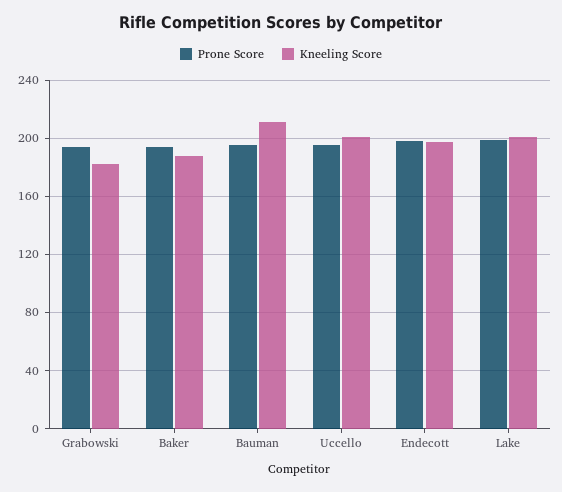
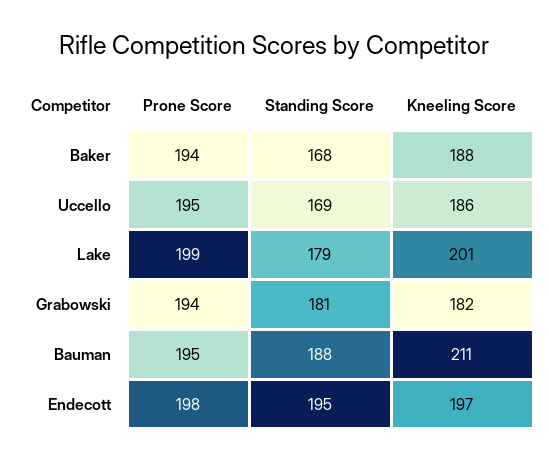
  {
    "Prone Score": {
      "Grabowski": 194,
      "Baker": 194,
      "Bauman": 195,
      "Uccello": 195,
      "Endecott": 198,
      "Lake": 199
    },
    "Kneeling Score": {
      "Grabowski": 182,
      "Baker": 188,
      "Bauman": 211,
-     "Uccello": 200,
+     "Uccello": 186,
      "Endecott": 197,
      "Lake": 201
-   }
+   },
+   "Standing Score": {
+     "Baker": 168,
+     "Uccello": 169,
+     "Lake": 179,
+     "Grabowski": 181,
+     "Bauman": 188,
+     "Endecott": 195
+   }
  }

